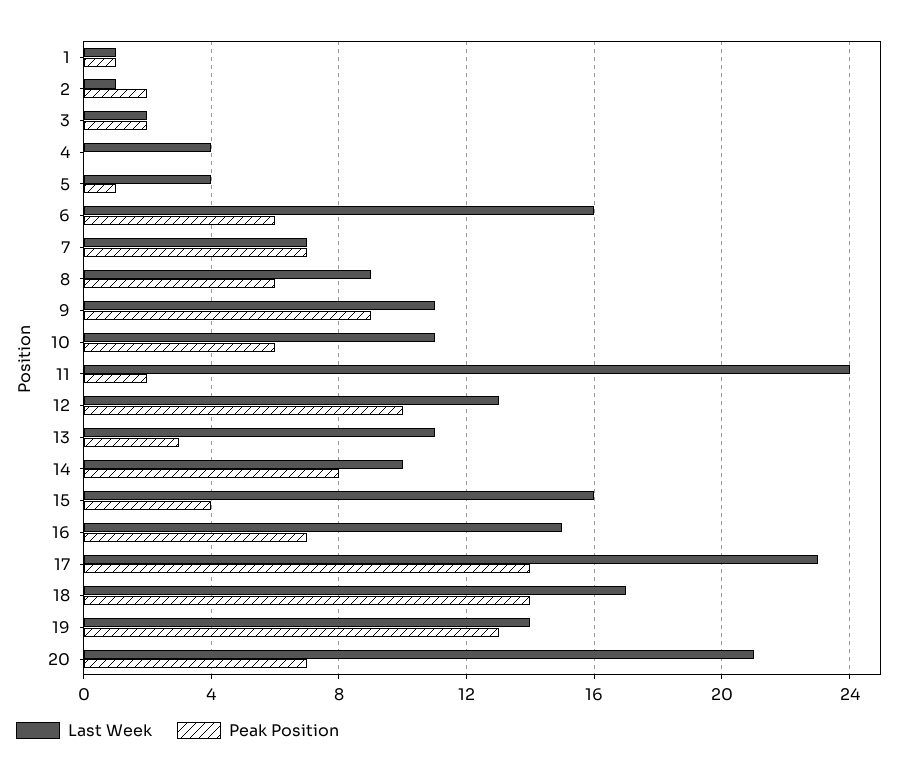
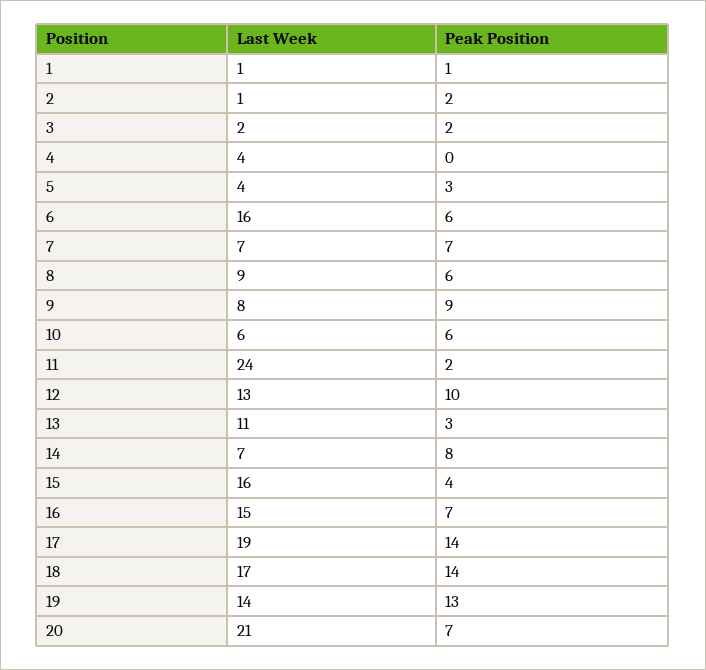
  {
    "Last Week": {
      "1": 1,
      "2": 1,
      "3": 2,
      "4": 4,
      "5": 4,
      "6": 16,
      "7": 7,
      "8": 9,
-     "9": 11,
+     "9": 8,
-     "10": 11,
+     "10": 6,
      "11": 24,
      "12": 13,
      "13": 11,
-     "14": 10,
+     "14": 7,
      "15": 16,
      "16": 15,
-     "17": 23,
+     "17": 19,
      "18": 17,
      "19": 14,
      "20": 21
    },
    "Peak Position": {
      "1": 1,
      "2": 2,
      "3": 2,
      "4": 0,
-     "5": 1,
+     "5": 3,
      "6": 6,
      "7": 7,
      "8": 6,
      "9": 9,
      "10": 6,
      "11": 2,
      "12": 10,
      "13": 3,
      "14": 8,
      "15": 4,
      "16": 7,
      "17": 14,
      "18": 14,
      "19": 13,
      "20": 7
    }
  }

